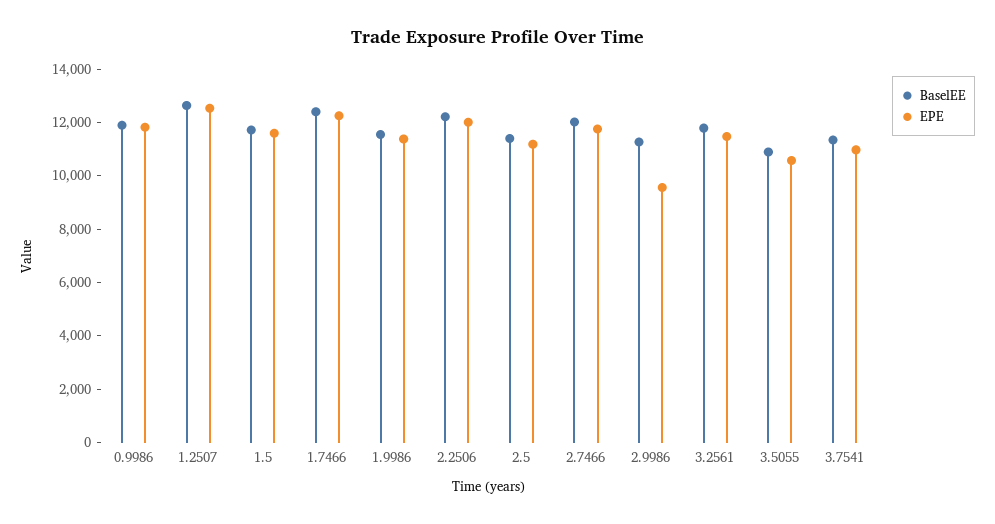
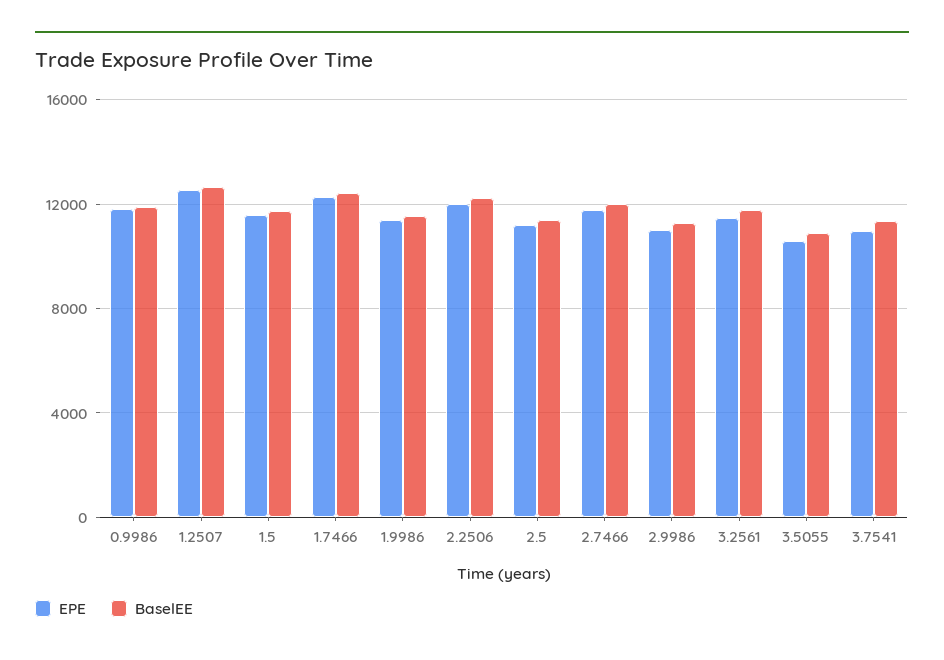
  {
    "BaselEE": {
      "0.9986": 12000,
      "1.2507": 12500,
      "1.5": 11500,
      "1.7466": 12500,
      "1.9986": 11500,
      "2.2506": 12000,
      "2.5": 11500,
      "2.7466": 12000,
      "2.9986": 11500,
      "3.2561": 12000,
      "3.5055": 11000,
      "3.7541": 11500
    },
    "EPE": {
      "0.9986": 12000,
      "1.2507": 12500,
      "1.5": 11500,
      "1.7466": 12500,
      "1.9986": 11500,
      "2.2506": 12000,
      "2.5": 11000,
      "2.7466": 12000,
-     "2.9986": 9500,
+     "2.9986": 11000,
      "3.2561": 11500,
      "3.5055": 10500,
      "3.7541": 11000
    }
  }

